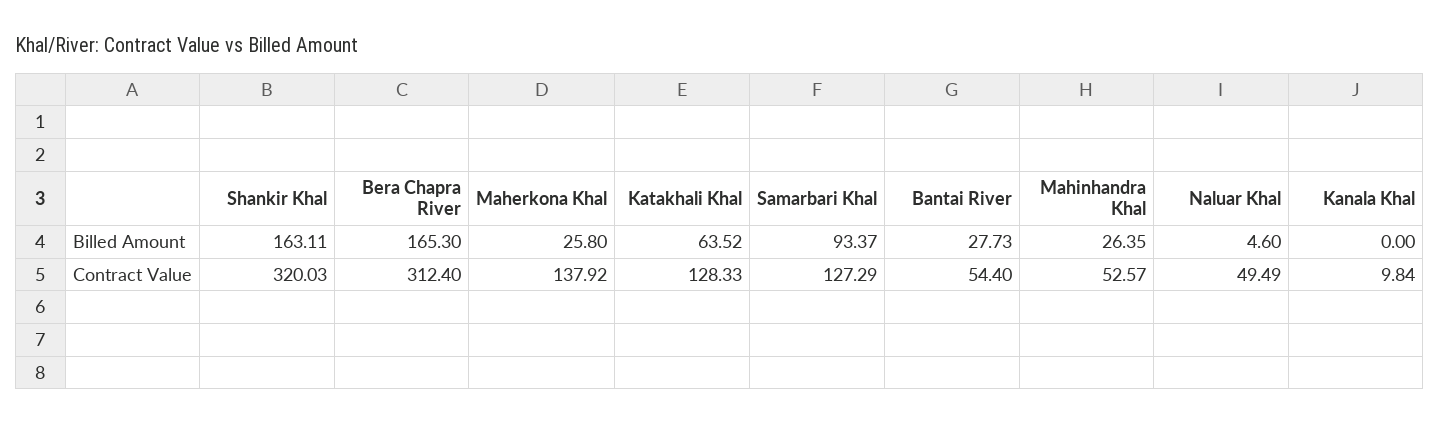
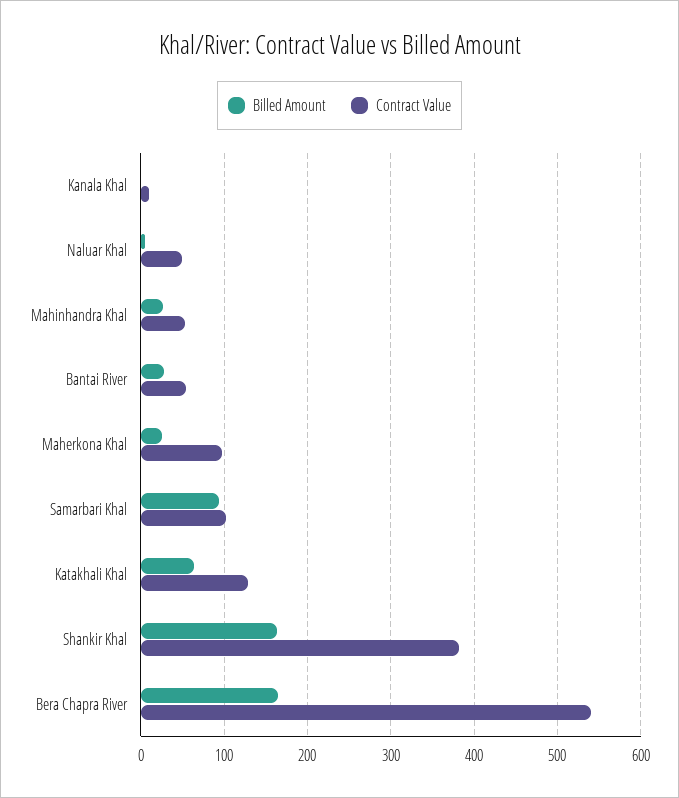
  {
    "Billed Amount": {
      "Shankir Khal": 163.11,
      "Bera Chapra River": 165.3,
      "Maherkona Khal": 25.8,
      "Katakhali Khal": 63.52,
      "Samarbari Khal": 93.37,
      "Bantai River": 27.73,
      "Mahinhandra Khal": 26.35,
      "Naluar Khal": 4.6,
      "Kanala Khal": 0
    },
    "Contract Value": {
-     "Shankir Khal": 320.03,
+     "Shankir Khal": 380,
-     "Bera Chapra River": 312.4,
+     "Bera Chapra River": 540,
-     "Maherkona Khal": 137.92,
+     "Maherkona Khal": 100,
      "Katakhali Khal": 128.33,
-     "Samarbari Khal": 127.29,
+     "Samarbari Khal": 100,
      "Bantai River": 54.4,
      "Mahinhandra Khal": 52.57,
      "Naluar Khal": 49.49,
      "Kanala Khal": 9.84
    }
  }

